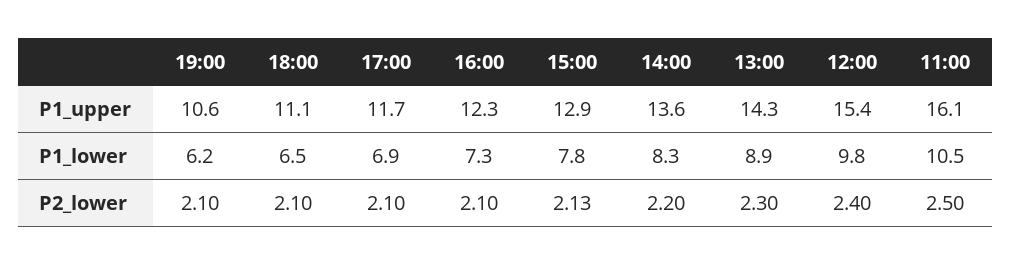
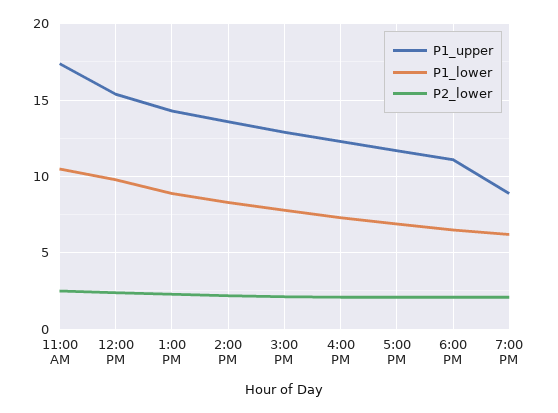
  {
    "P1_upper": {
-     "19:00": 10.6,
+     "19:00": 9,
      "18:00": 11.1,
      "17:00": 11.7,
      "16:00": 12.3,
      "15:00": 12.9,
      "14:00": 13.6,
      "13:00": 14.3,
      "12:00": 15.4,
-     "11:00": 16.1
+     "11:00": 17.5
    },
    "P1_lower": {
      "19:00": 6.2,
      "18:00": 6.5,
      "17:00": 6.9,
      "16:00": 7.3,
      "15:00": 7.8,
      "14:00": 8.3,
      "13:00": 8.9,
      "12:00": 9.8,
      "11:00": 10.5
    },
    "P2_lower": {
      "19:00": 2.1,
      "18:00": 2.1,
      "17:00": 2.1,
      "16:00": 2.1,
      "15:00": 2.13,
      "14:00": 2.2,
      "13:00": 2.3,
      "12:00": 2.4,
      "11:00": 2.5
    }
  }

